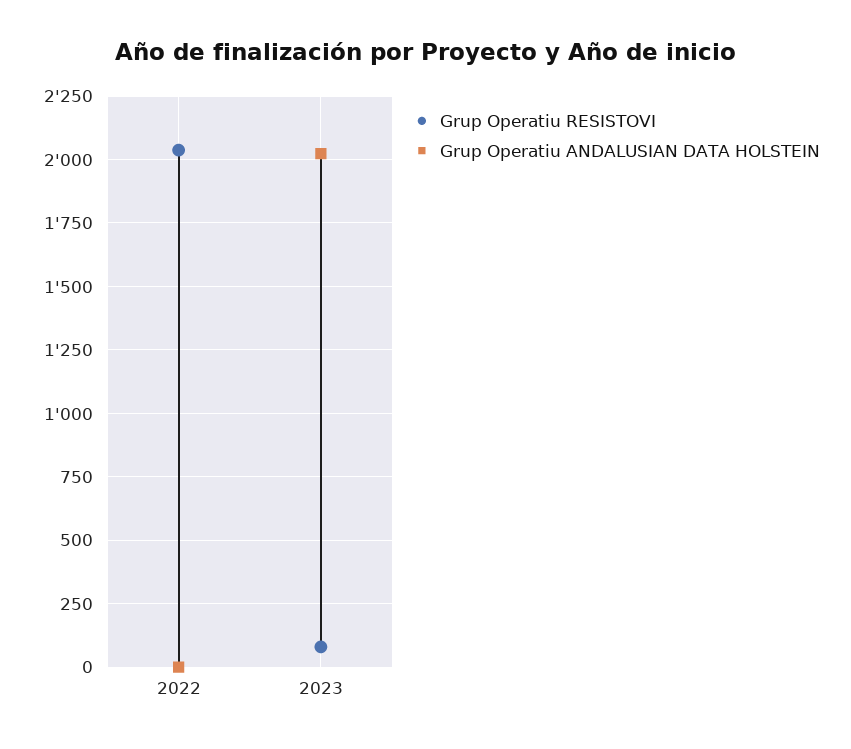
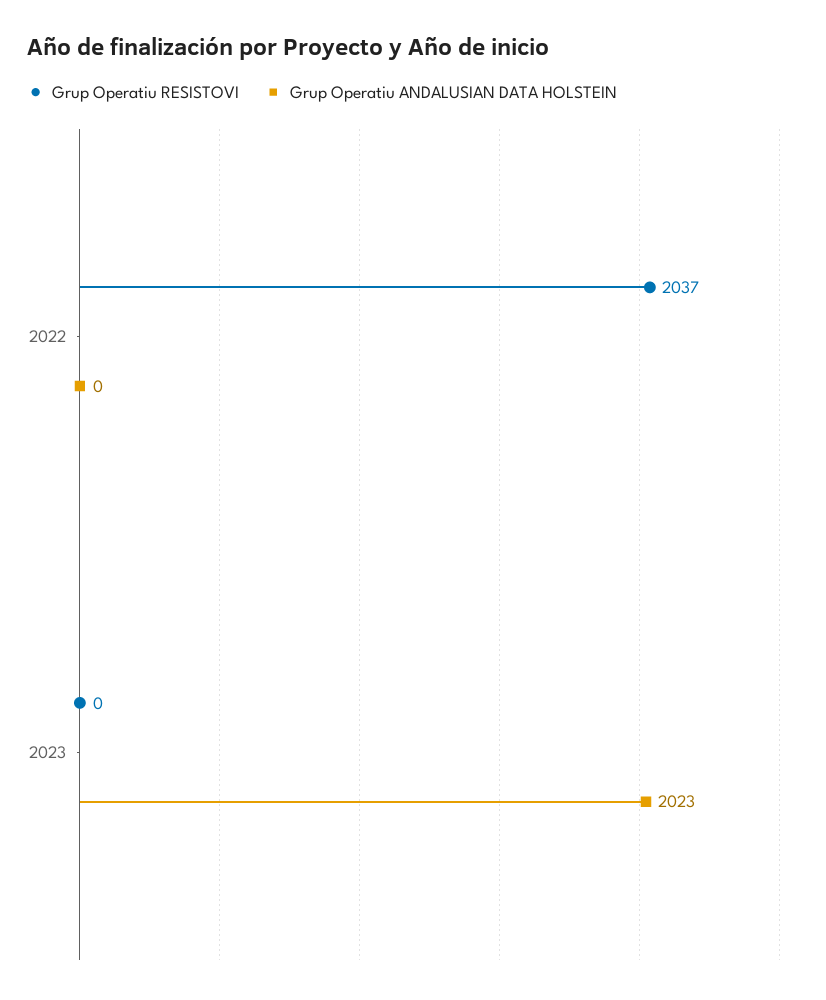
  {
    "Grup Operatiu RESISTOVI": {
      "2022": 2037,
-     "2023": 75
+     "2023": 0
    },
    "Grup Operatiu ANDALUSIAN DATA HOLSTEIN": {
      "2022": 0,
      "2023": 2023
    }
  }

